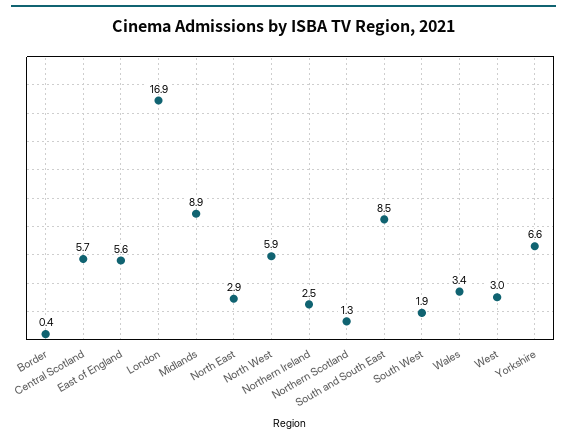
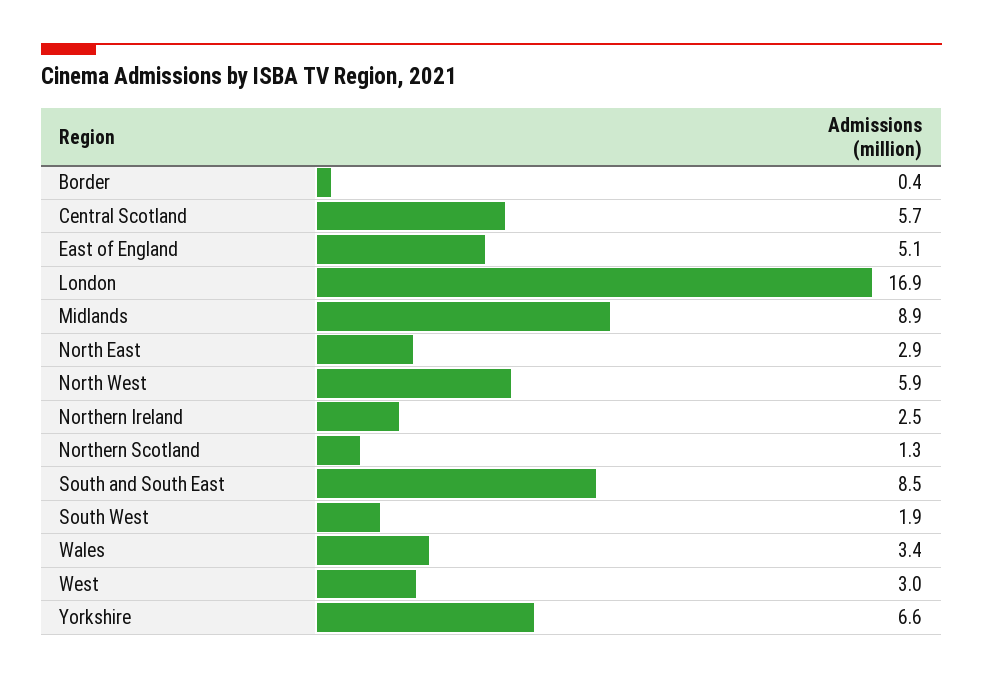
  {
    "Border": 0.4,
    "Central Scotland": 5.7,
-   "East of England": 5.6,
+   "East of England": 5.1,
    "London": 16.9,
    "Midlands": 8.9,
    "North East": 2.9,
    "North West": 5.9,
    "Northern Ireland": 2.5,
    "Northern Scotland": 1.3,
    "South and South East": 8.5,
    "South West": 1.9,
    "Wales": 3.4,
    "West": 3,
    "Yorkshire": 6.6
  }

